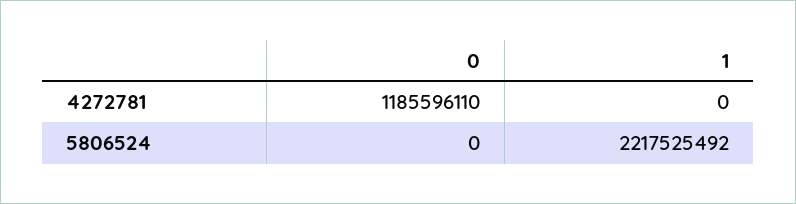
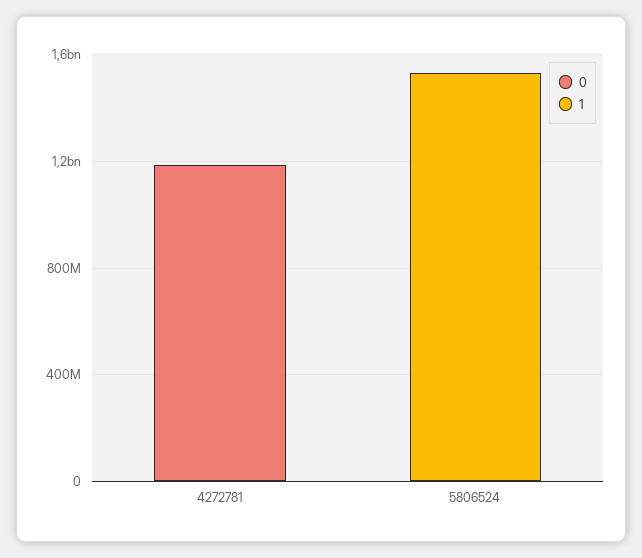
  {
    "0": {
      "4272781": 1185596110,
      "5806524": 0
    },
    "1": {
      "4272781": 0,
-     "5806524": 2217525492
+     "5806524": 1500000000
    }
  }

